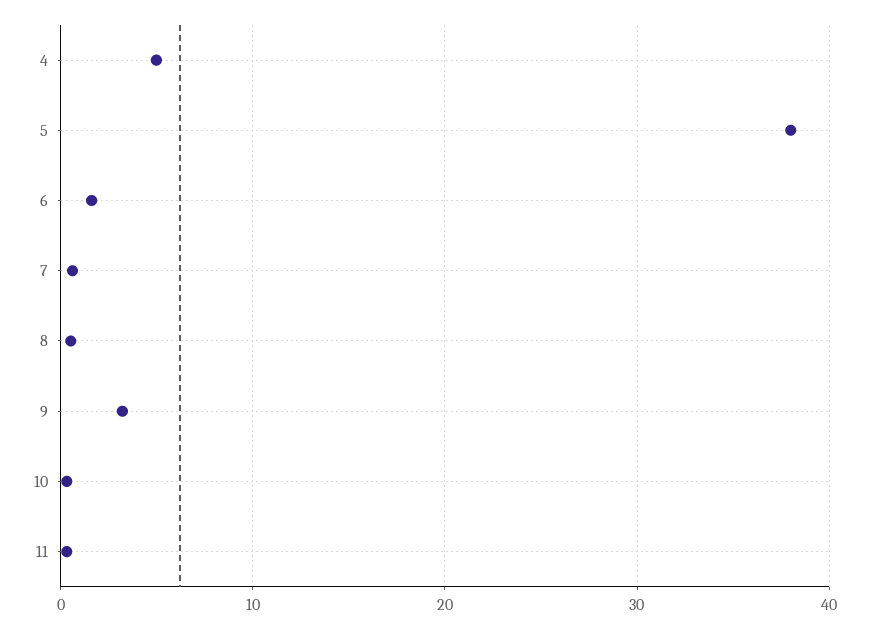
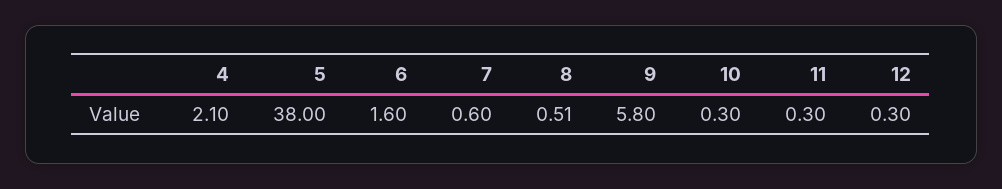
  {
-   "4": 5,
+   "4": 2.1,
    "5": 38,
    "6": 1.6,
    "7": 0.6,
    "8": 0.51,
-   "9": 3,
+   "9": 5.8,
    "10": 0.3,
-   "11": 0.3
+   "11": 0.3,
+   "12": 0.3
  }

